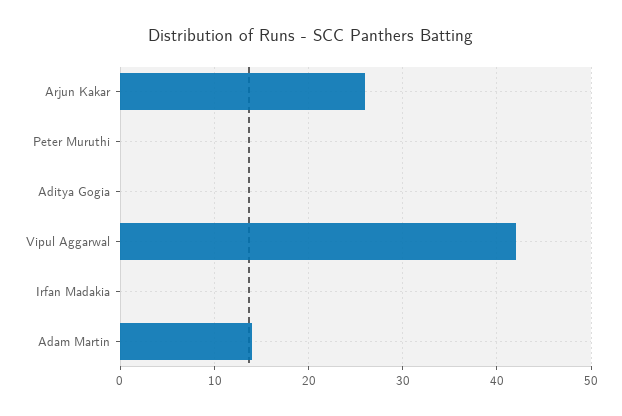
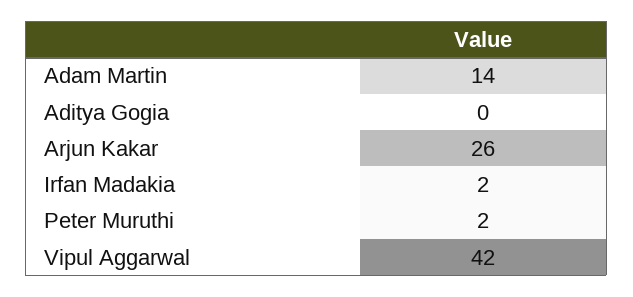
  {
    "Arjun Kakar": 26,
-   "Peter Muruthi": 0,
+   "Peter Muruthi": 2,
    "Aditya Gogia": 0,
    "Vipul Aggarwal": 42,
-   "Irfan Madakia": 0,
+   "Irfan Madakia": 2,
    "Adam Martin": 14
  }

